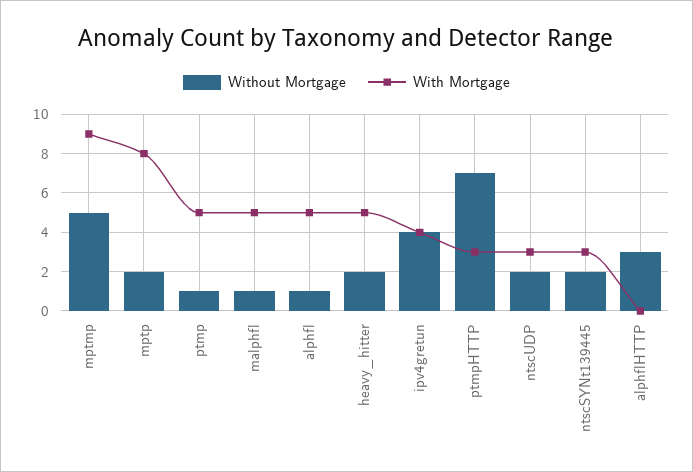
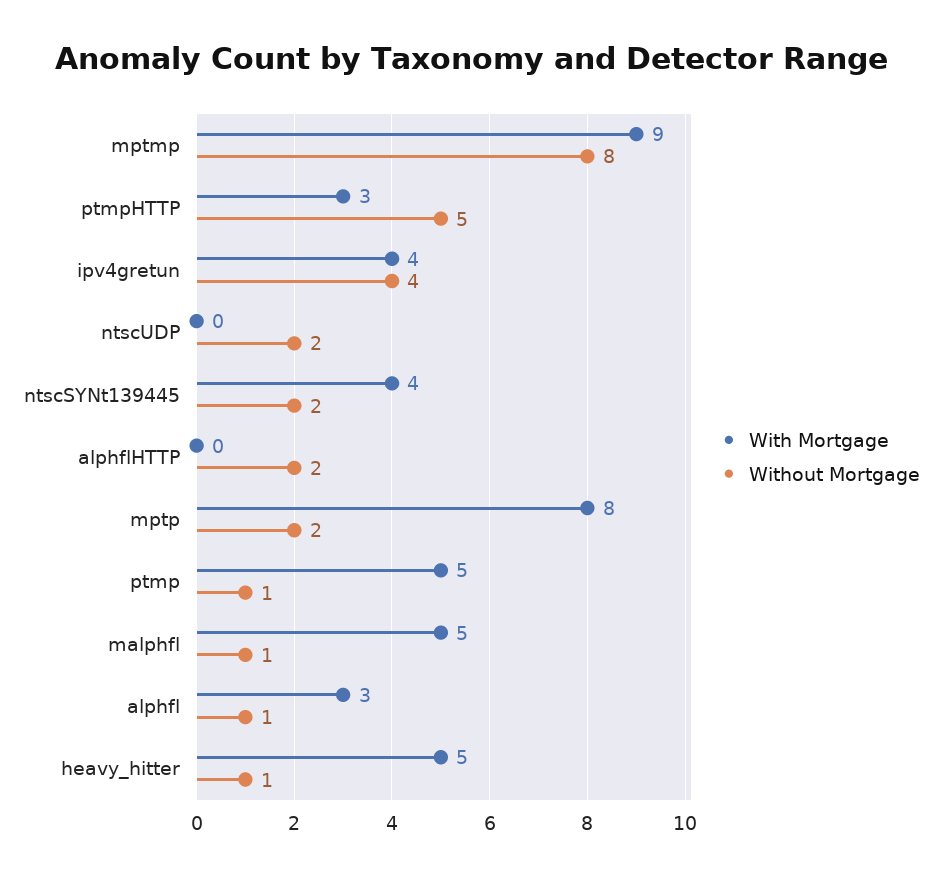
  {
    "Without Mortgage": {
-     "mptmp": 5,
+     "mptmp": 8,
      "mptp": 2,
      "ptmp": 1,
      "malphfl": 1,
      "alphfl": 1,
-     "heavy_hitter": 2,
+     "heavy_hitter": 1,
      "ipv4gretun": 4,
-     "ptmpHTTP": 7,
+     "ptmpHTTP": 5,
      "ntscUDP": 2,
      "ntscSYNt139445": 2,
-     "alphflHTTP": 3
+     "alphflHTTP": 2
    },
    "With Mortgage": {
      "mptmp": 9,
      "mptp": 8,
      "ptmp": 5,
      "malphfl": 5,
-     "alphfl": 5,
+     "alphfl": 3,
      "heavy_hitter": 5,
      "ipv4gretun": 4,
      "ptmpHTTP": 3,
-     "ntscUDP": 3,
+     "ntscUDP": 0,
-     "ntscSYNt139445": 3,
+     "ntscSYNt139445": 4,
      "alphflHTTP": 0
    }
  }

